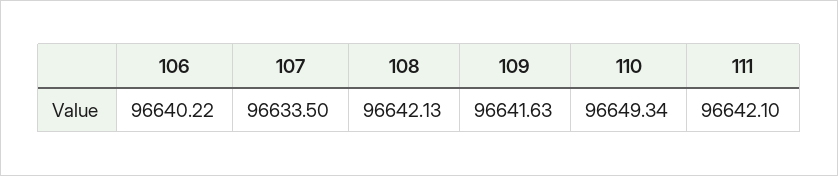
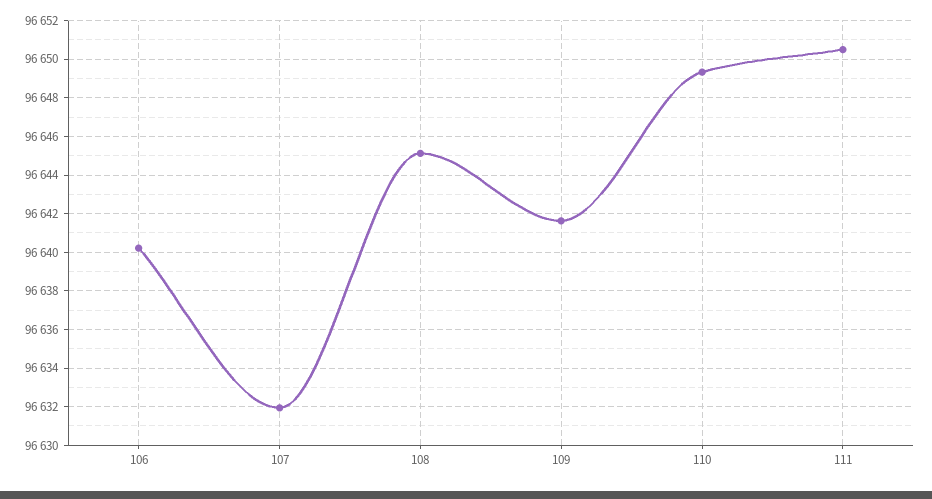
  {
    "106": 96640.22,
-   "107": 96633.5,
+   "107": 96632,
-   "108": 96642.13,
+   "108": 96645,
    "109": 96641.63,
    "110": 96649.34,
-   "111": 96642.1
+   "111": 96650.5
  }

